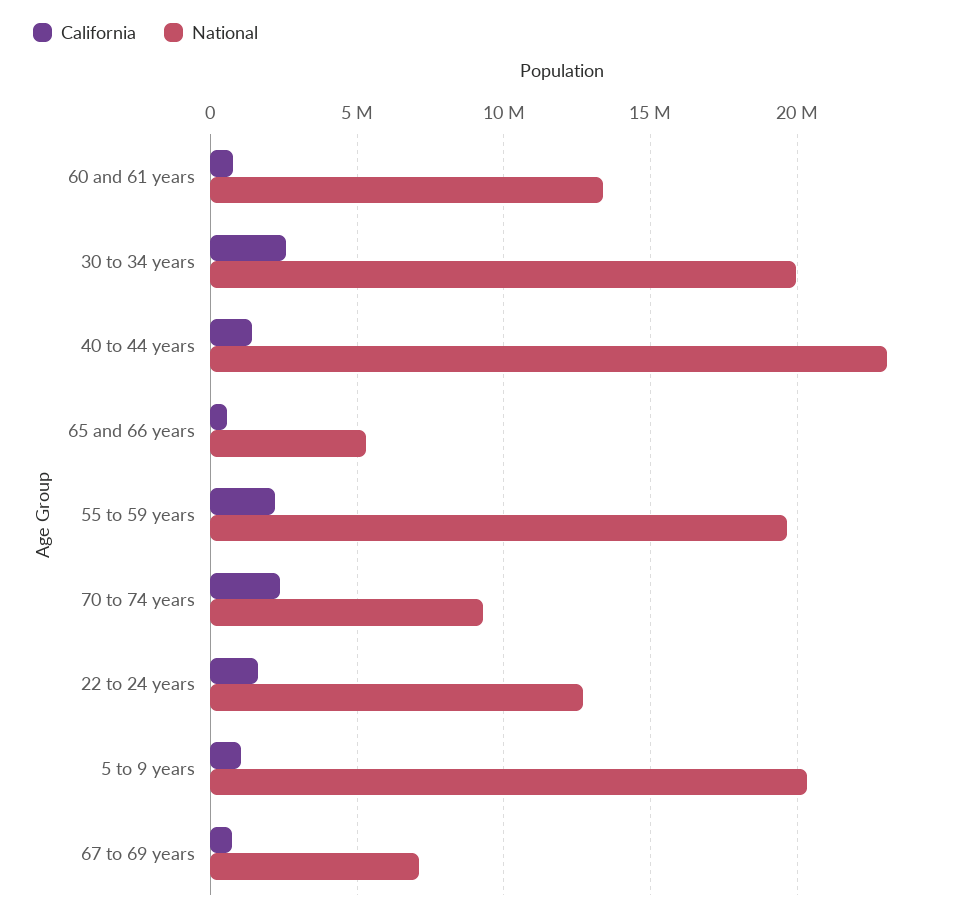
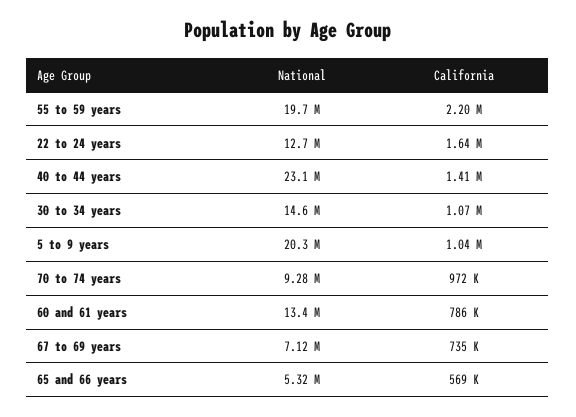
  {
    "California": {
      "60 and 61 years": 786000,
-     "30 to 34 years": 2500000,
+     "30 to 34 years": 1070000,
      "40 to 44 years": 1410000,
      "65 and 66 years": 569000,
      "55 to 59 years": 2200000,
-     "70 to 74 years": 2500000,
+     "70 to 74 years": 972000,
      "22 to 24 years": 1640000,
      "5 to 9 years": 1040000,
      "67 to 69 years": 735000
    },
    "National": {
      "60 and 61 years": 13400000,
-     "30 to 34 years": 20000000,
+     "30 to 34 years": 14600000,
      "40 to 44 years": 23100000,
      "65 and 66 years": 5320000,
      "55 to 59 years": 19700000,
      "70 to 74 years": 9280000,
      "22 to 24 years": 12700000,
      "5 to 9 years": 20300000,
      "67 to 69 years": 7120000
    }
  }

